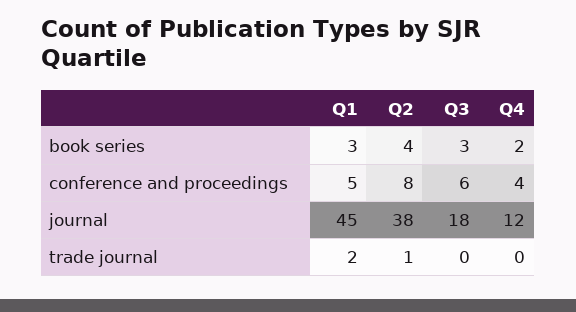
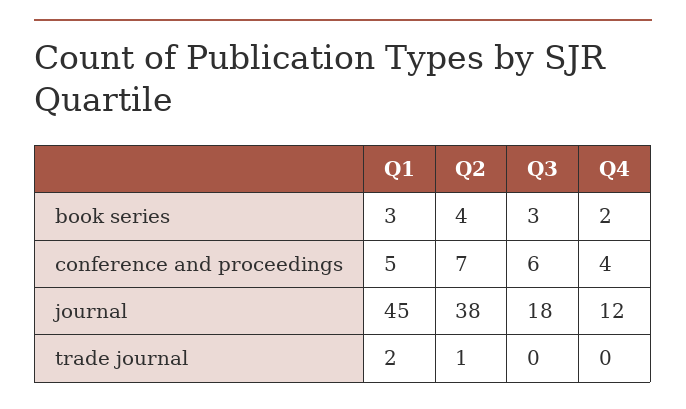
  {
    "Q1": {
      "book series": 3,
      "conference and proceedings": 5,
      "journal": 45,
      "trade journal": 2
    },
    "Q2": {
      "book series": 4,
-     "conference and proceedings": 8,
+     "conference and proceedings": 7,
      "journal": 38,
      "trade journal": 1
    },
    "Q3": {
      "book series": 3,
      "conference and proceedings": 6,
      "journal": 18,
      "trade journal": 0
    },
    "Q4": {
      "book series": 2,
      "conference and proceedings": 4,
      "journal": 12,
      "trade journal": 0
    }
  }

